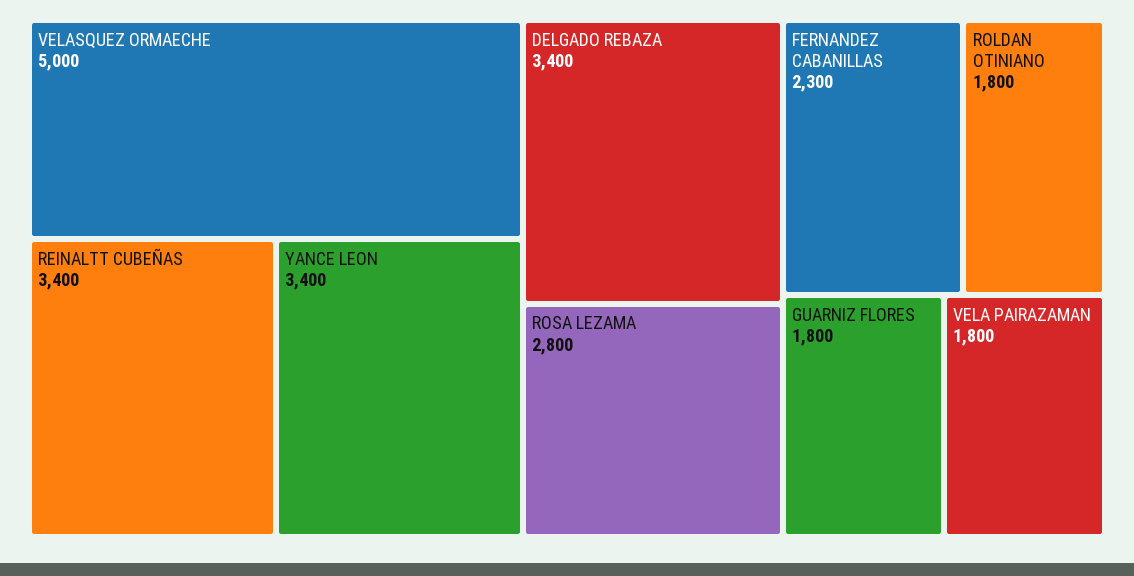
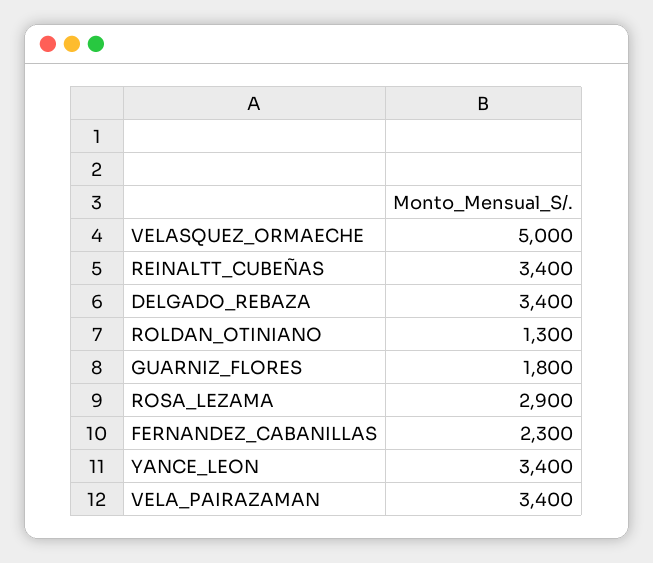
  {
    "VELASQUEZ ORMAECHE": 5000,
    "REINALTT CUBEÑAS": 3400,
    "YANCE LEON": 3400,
    "DELGADO REBAZA": 3400,
-   "ROSA LEZAMA": 2800,
+   "ROSA LEZAMA": 2900,
    "FERNANDEZ CABANILLAS": 2300,
-   "ROLDAN OTINIANO": 1800,
+   "ROLDAN OTINIANO": 1300,
    "GUARNIZ FLORES": 1800,
-   "VELA PAIRAZAMAN": 1800
+   "VELA PAIRAZAMAN": 3400
  }

